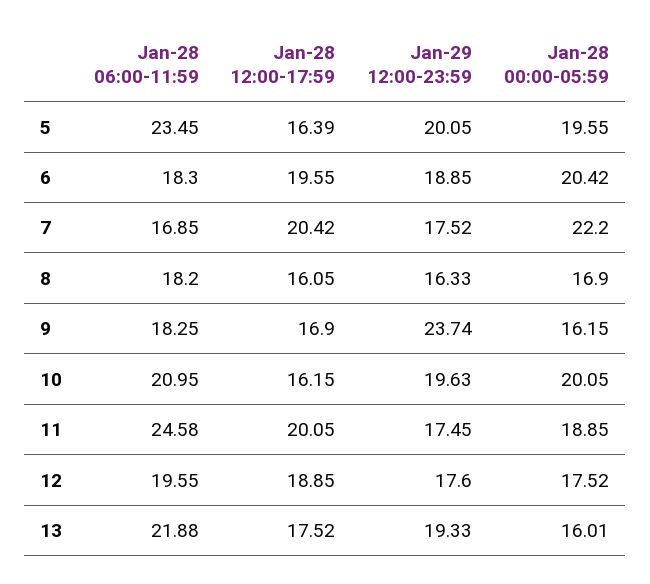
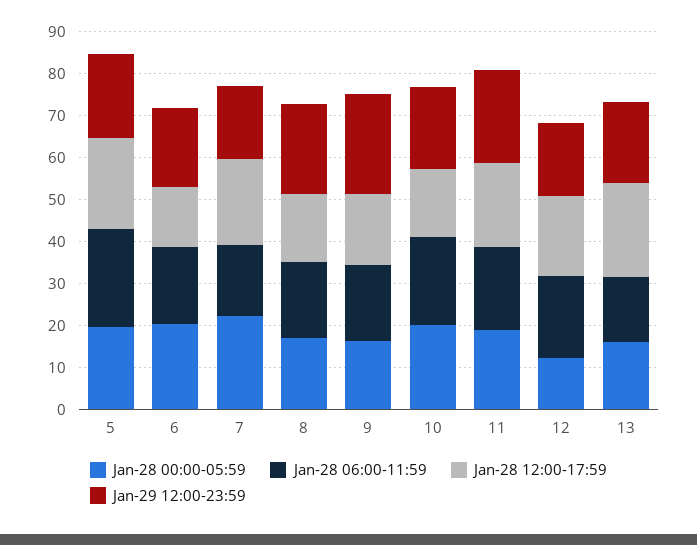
  {
    "Jan-28 06:00-11:59": {
      "5": 23.45,
      "6": 18.3,
      "7": 16.85,
      "8": 18.2,
      "9": 18.25,
      "10": 20.95,
-     "11": 24.58,
+     "11": 20,
      "12": 19.55,
-     "13": 21.88
+     "13": 16
    },
    "Jan-28 12:00-17:59": {
-     "5": 16.39,
+     "5": 22,
-     "6": 19.55,
+     "6": 14,
      "7": 20.42,
      "8": 16.05,
      "9": 16.9,
      "10": 16.15,
      "11": 20.05,
      "12": 18.85,
-     "13": 17.52
+     "13": 22
    },
    "Jan-29 12:00-23:59": {
      "5": 20.05,
      "6": 18.85,
      "7": 17.52,
-     "8": 16.33,
+     "8": 22,
      "9": 23.74,
      "10": 19.63,
-     "11": 17.45,
+     "11": 22,
      "12": 17.6,
      "13": 19.33
    },
    "Jan-28 00:00-05:59": {
      "5": 19.55,
      "6": 20.42,
      "7": 22.2,
      "8": 16.9,
      "9": 16.15,
      "10": 20.05,
      "11": 18.85,
-     "12": 17.52,
+     "12": 12,
      "13": 16.01
    }
  }

